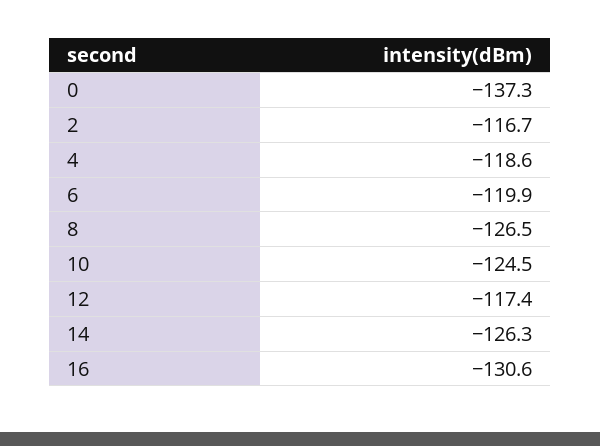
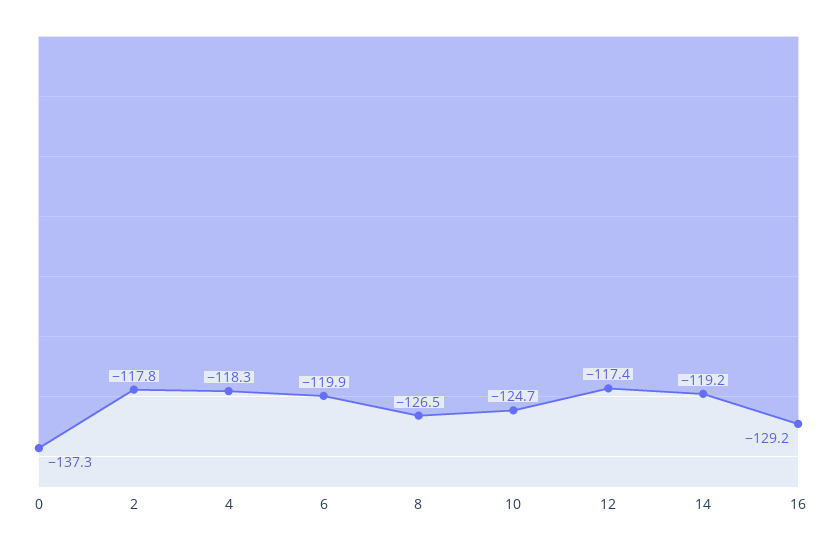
  {
    "0": -137.3,
-   "2": -116.7,
+   "2": -117.8,
-   "4": -118.6,
+   "4": -118.3,
    "6": -119.9,
    "8": -126.5,
-   "10": -124.5,
+   "10": -124.7,
    "12": -117.4,
-   "14": -126.3,
+   "14": -119.2,
-   "16": -130.6
+   "16": -129.2
  }

